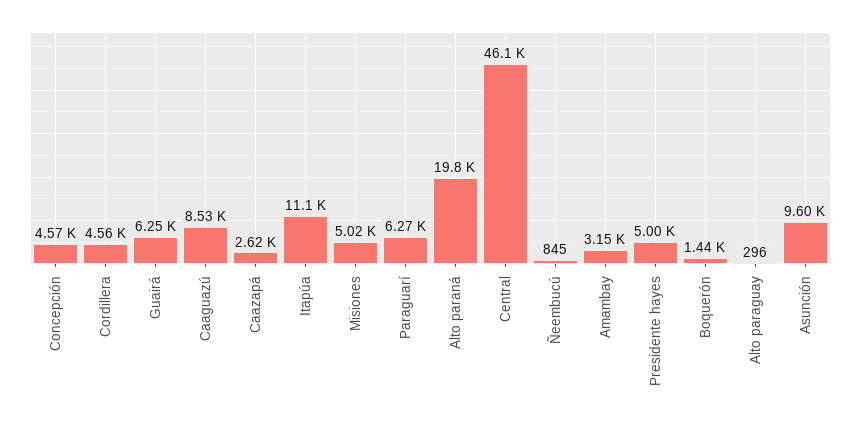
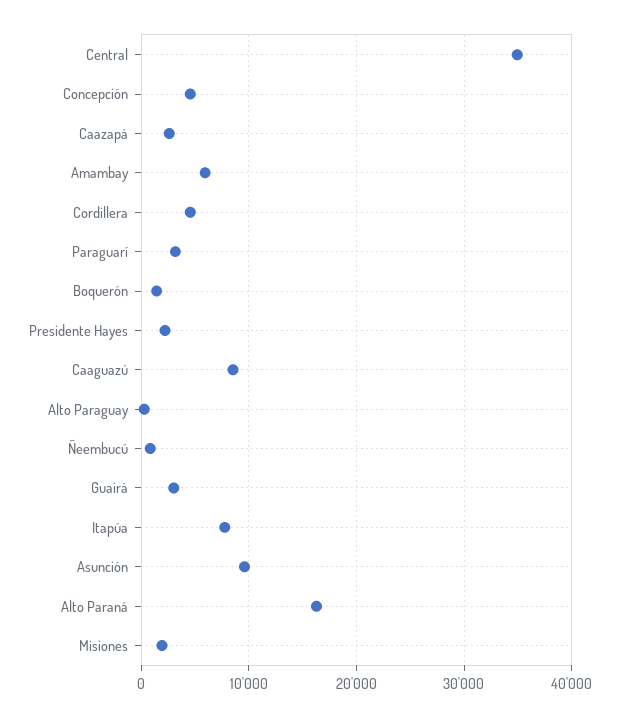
  {
    "Concepción": 4570,
    "Cordillera": 4560,
-   "Guairá": 6250,
+   "Guairá": 3000,
    "Caaguazú": 8530,
    "Caazapá": 2620,
-   "Itapúa": 11100,
+   "Itapúa": 8000,
-   "Misiones": 5020,
+   "Misiones": 2000,
-   "Paraguarí": 6270,
+   "Paraguarí": 3000,
-   "Alto paraná": 19800,
+   "Alto paraná": 16000,
-   "Central": 46100,
+   "Central": 35000,
    "Ñeembucú": 845,
-   "Amambay": 3150,
+   "Amambay": 6000,
-   "Presidente hayes": 5000,
+   "Presidente hayes": 2000,
    "Boquerón": 1440,
    "Alto paraguay": 296,
    "Asunción": 9600
  }

